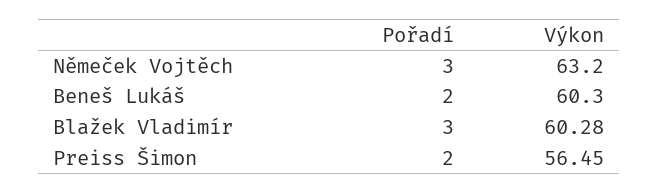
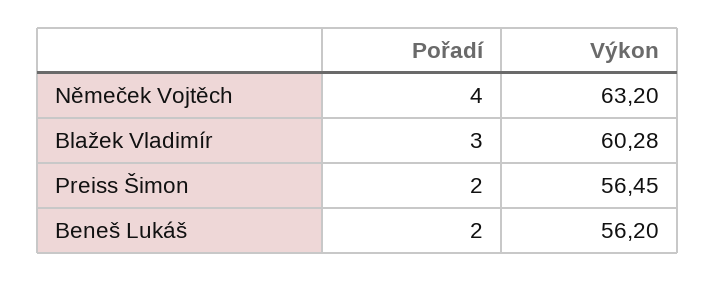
  {
    "Pořadí": {
-     "Němeček Vojtěch": 3,
+     "Němeček Vojtěch": 4,
      "Beneš Lukáš": 2,
      "Blažek Vladimír": 3,
      "Preiss Šimon": 2
    },
    "Výkon": {
      "Němeček Vojtěch": 63.2,
-     "Beneš Lukáš": 60.3,
+     "Beneš Lukáš": 56.2,
      "Blažek Vladimír": 60.28,
      "Preiss Šimon": 56.45
    }
  }

